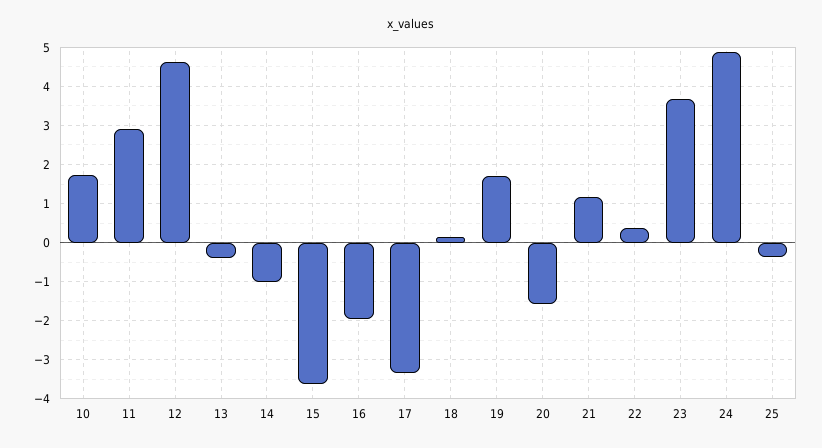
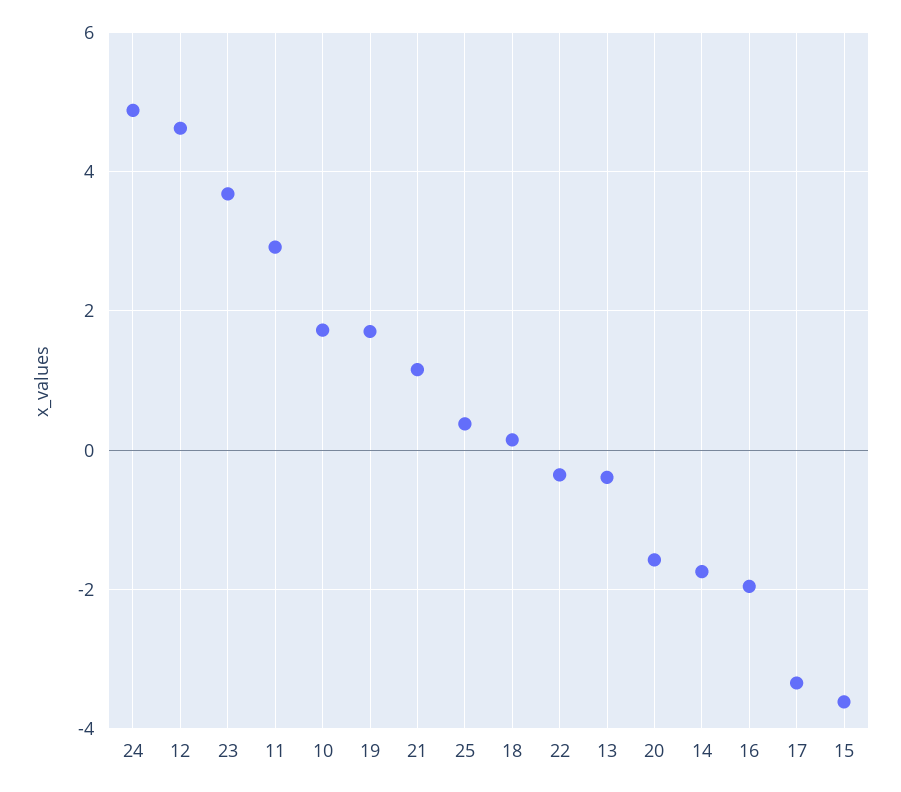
  {
    "10": 1.8,
    "11": 3,
    "12": 4.6,
    "13": -0.4,
-   "14": -1,
+   "14": -1.8,
    "15": -3.6,
    "16": -2,
    "17": -3.4,
    "18": 0.2,
    "19": 1.8,
    "20": -1.6,
    "21": 1.2,
-   "22": 0.4,
+   "22": -0.4,
    "23": 3.6,
    "24": 4.8,
-   "25": -0.4
+   "25": 0.4
  }

